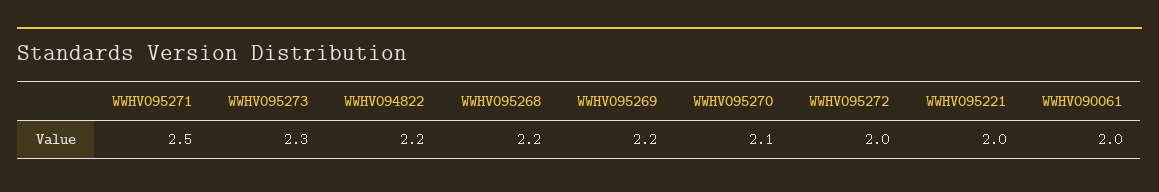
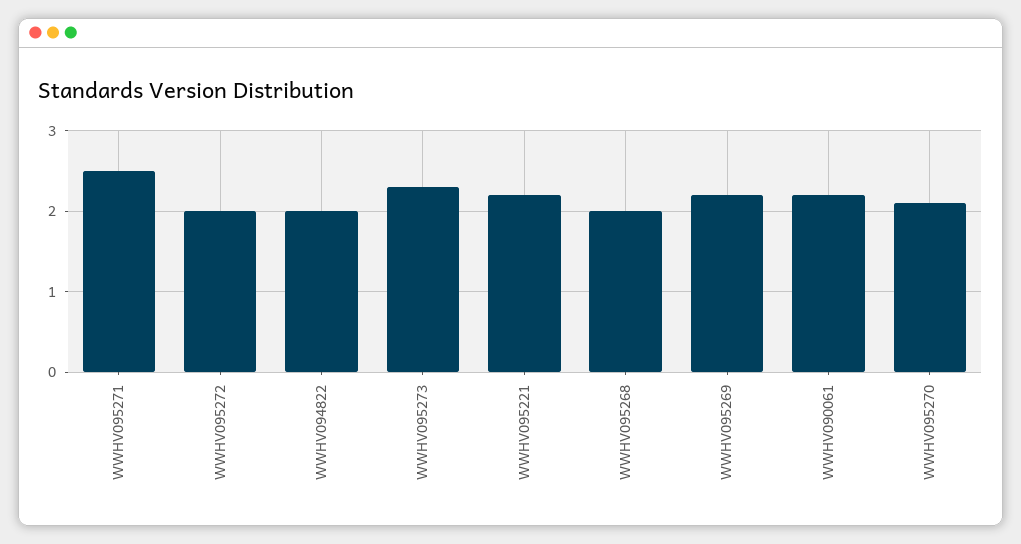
  {
    "WWHV095271": 2.5,
    "WWHV095273": 2.3,
-   "WWHV094822": 2.2,
+   "WWHV094822": 2,
-   "WWHV095268": 2.2,
+   "WWHV095268": 2,
    "WWHV095269": 2.2,
    "WWHV095270": 2.1,
    "WWHV095272": 2,
-   "WWHV095221": 2,
+   "WWHV095221": 2.2,
-   "WWHV090061": 2
+   "WWHV090061": 2.2
  }

